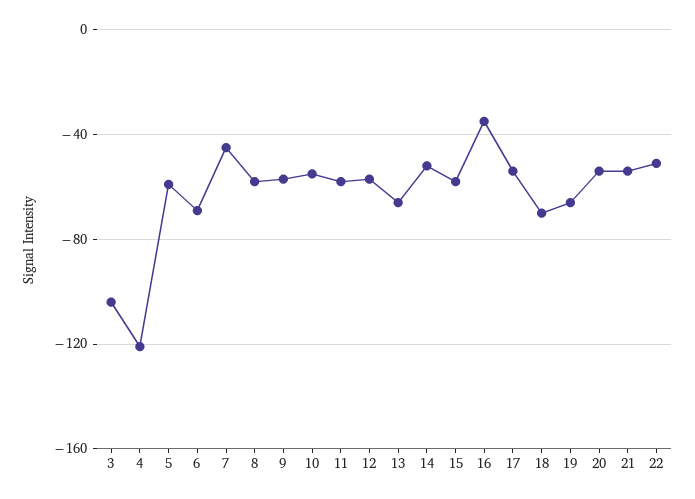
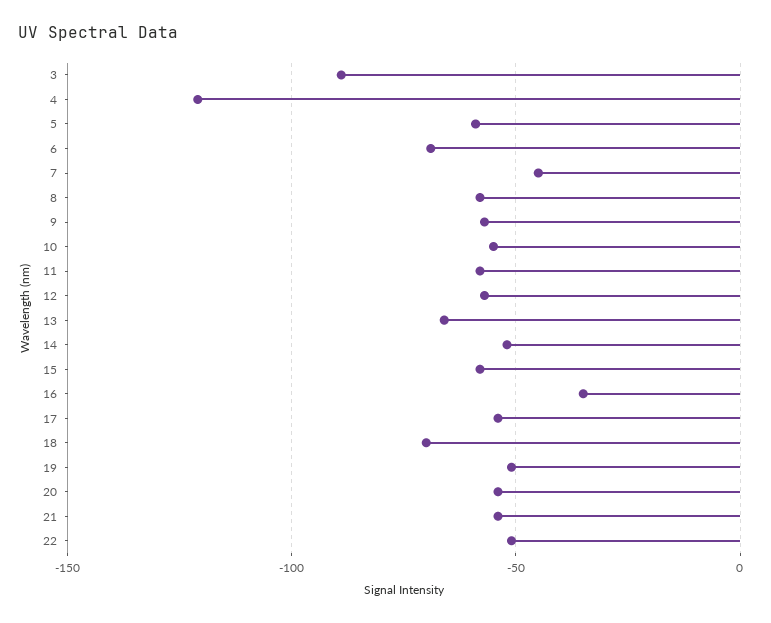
  {
-   "3": -105,
+   "3": -90,
    "4": -120,
    "5": -60,
    "6": -70,
    "7": -45,
    "8": -60,
    "9": -55,
    "10": -55,
    "11": -60,
    "12": -55,
    "13": -65,
    "14": -50,
    "15": -60,
    "16": -35,
    "17": -55,
    "18": -70,
-   "19": -65,
+   "19": -50,
    "20": -55,
    "21": -55,
    "22": -50
  }

